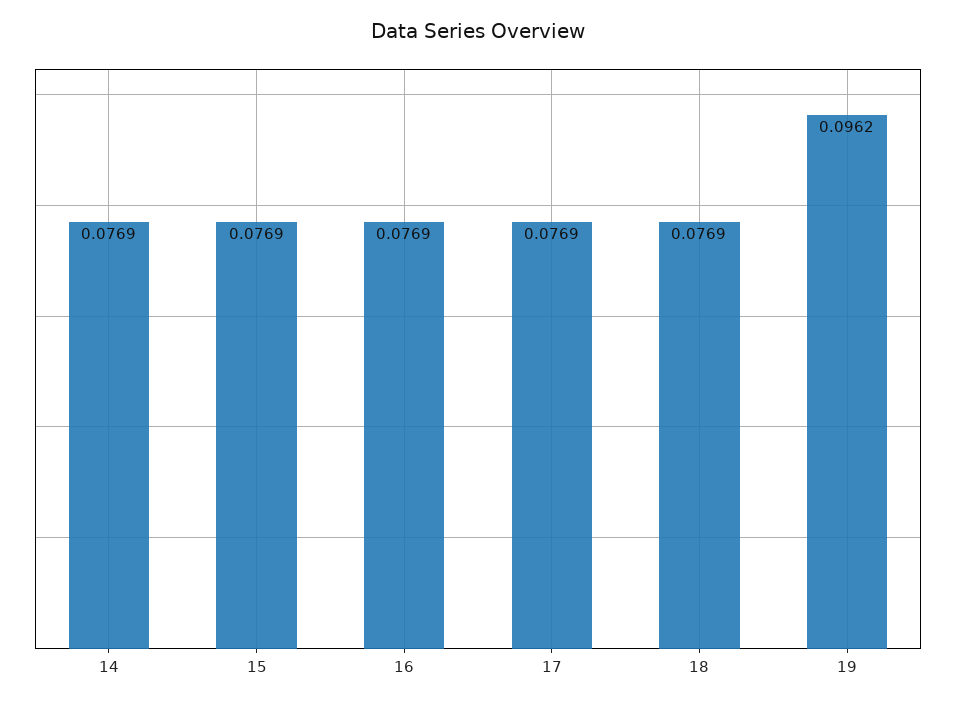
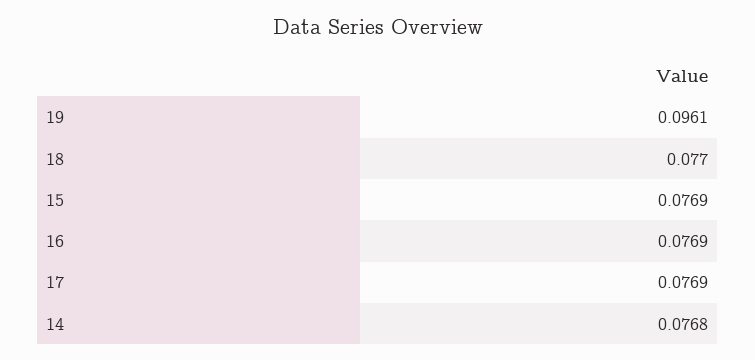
  {
-   "14": 0.0769,
+   "14": 0.0768,
    "15": 0.0769,
    "16": 0.0769,
    "17": 0.0769,
-   "18": 0.0769,
+   "18": 0.077,
-   "19": 0.0962
+   "19": 0.0961
  }

